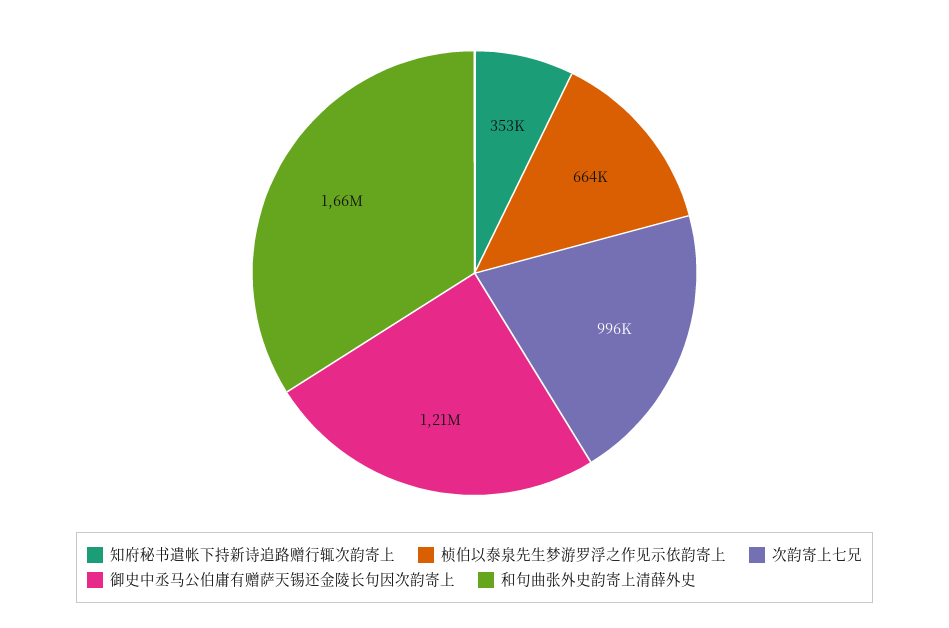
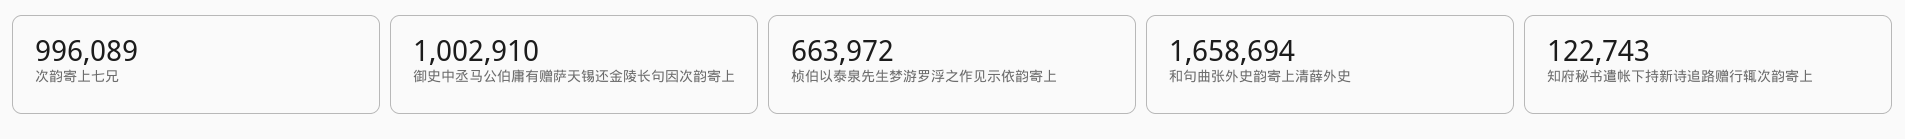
  {
-   "知府秘书遣帐下持新诗追路赠行辄次韵寄上": 353000,
+   "知府秘书遣帐下持新诗追路赠行辄次韵寄上": 122743,
    "桢伯以泰泉先生梦游罗浮之作见示依韵寄上": 663972,
    "次韵寄上七兄": 996089,
-   "御史中丞马公伯庸有赠萨天锡还金陵长句因次韵寄上": 1210000,
+   "御史中丞马公伯庸有赠萨天锡还金陵长句因次韵寄上": 1002910,
    "和句曲张外史韵寄上清薛外史": 1658694
  }

